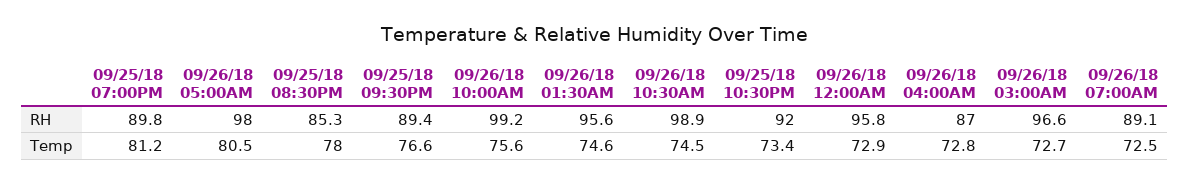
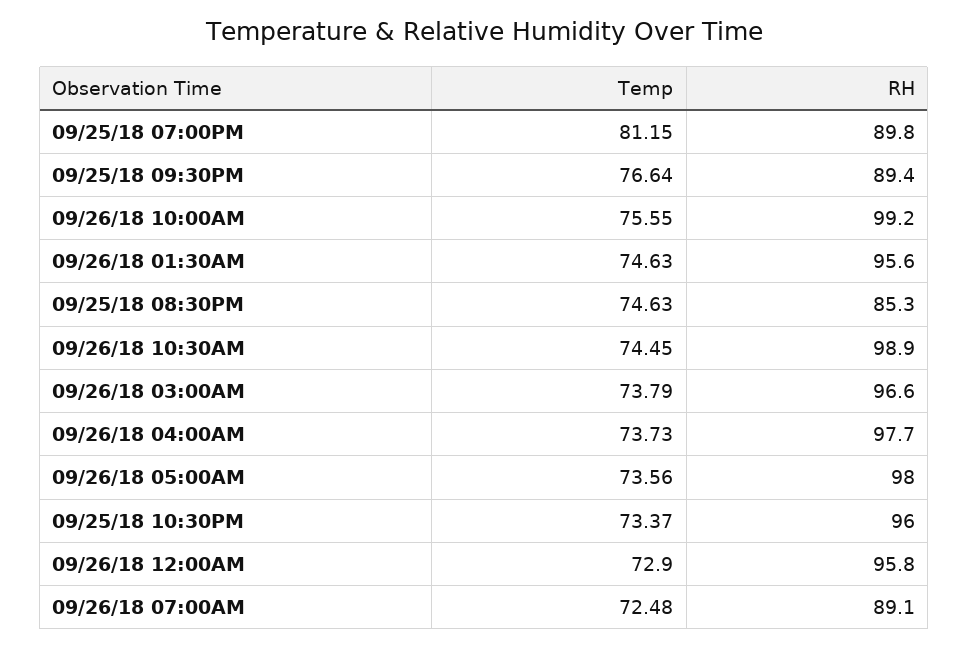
  {
    "09/25/18 07:00PM": {
      "RH": 89.8,
      "Temp": 81.15
    },
    "09/26/18 05:00AM": {
      "RH": 98,
-     "Temp": 80.5
+     "Temp": 73.56
    },
    "09/25/18 08:30PM": {
      "RH": 85.3,
-     "Temp": 78
+     "Temp": 74.63
    },
    "09/25/18 09:30PM": {
      "RH": 89.4,
      "Temp": 76.64
    },
    "09/26/18 10:00AM": {
      "RH": 99.2,
      "Temp": 75.55
    },
    "09/26/18 01:30AM": {
      "RH": 95.6,
      "Temp": 74.63
    },
    "09/26/18 10:30AM": {
      "RH": 98.9,
      "Temp": 74.45
    },
    "09/25/18 10:30PM": {
-     "RH": 92,
+     "RH": 96,
      "Temp": 73.37
    },
    "09/26/18 12:00AM": {
      "RH": 95.8,
      "Temp": 72.9
    },
    "09/26/18 04:00AM": {
-     "RH": 87,
+     "RH": 97.7,
-     "Temp": 72.8
+     "Temp": 73.73
    },
    "09/26/18 03:00AM": {
      "RH": 96.6,
-     "Temp": 72.7
+     "Temp": 73.79
    },
    "09/26/18 07:00AM": {
      "RH": 89.1,
      "Temp": 72.48
    }
  }

